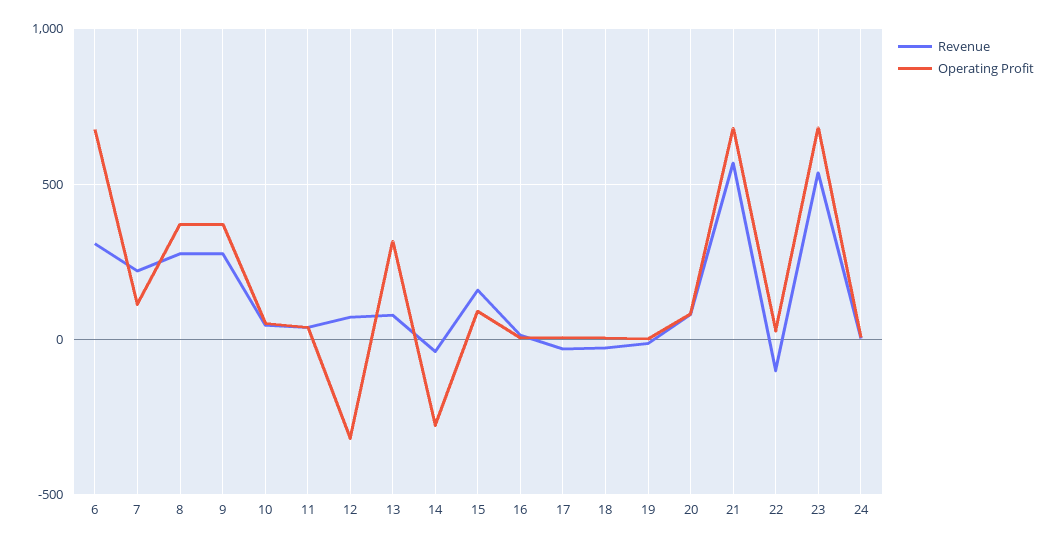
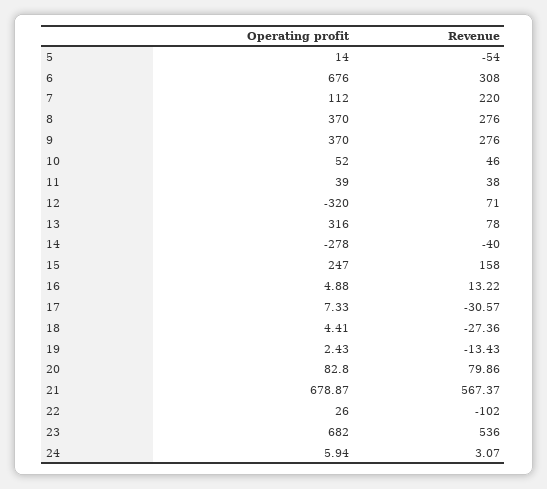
  {
    "Revenue": {
      "6": 308,
      "7": 220,
      "8": 276,
      "9": 276,
      "10": 46,
      "11": 38,
      "12": 71,
      "13": 78,
      "14": -40,
      "15": 158,
      "16": 13.22,
      "17": -30.57,
      "18": -27.36,
      "19": -13.43,
      "20": 79.86,
      "21": 567.37,
      "22": -102,
      "23": 536,
-     "24": 3.07
+     "24": 3.07,
+     "5": -54
    },
    "Operating Profit": {
      "6": 676,
      "7": 112,
      "8": 370,
      "9": 370,
      "10": 52,
      "11": 39,
      "12": -320,
      "13": 316,
      "14": -278,
-     "15": 100,
+     "15": 247,
      "16": 4.88,
      "17": 7.33,
      "18": 4.41,
      "19": 2.43,
      "20": 82.8,
      "21": 678.87,
      "22": 26,
      "23": 682,
-     "24": 5.94
+     "24": 5.94,
+     "5": 14
    }
  }

